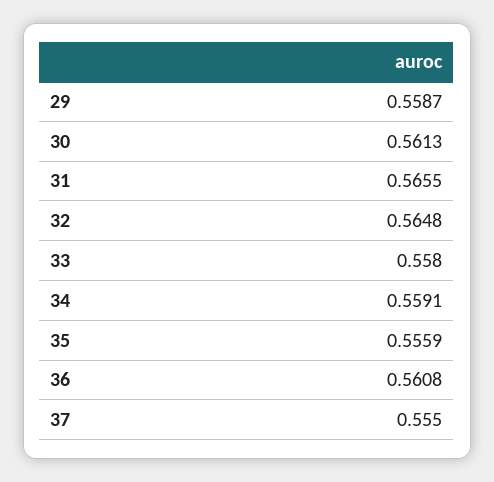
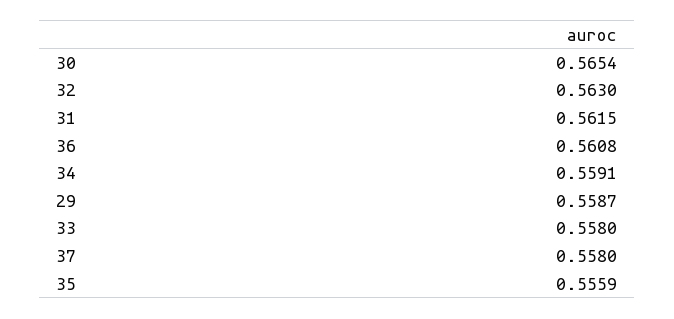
  {
    "29": 0.5587,
-   "30": 0.5613,
+   "30": 0.5654,
-   "31": 0.5655,
+   "31": 0.5615,
-   "32": 0.5648,
+   "32": 0.563,
    "33": 0.558,
    "34": 0.5591,
    "35": 0.5559,
    "36": 0.5608,
-   "37": 0.555
+   "37": 0.558
  }

